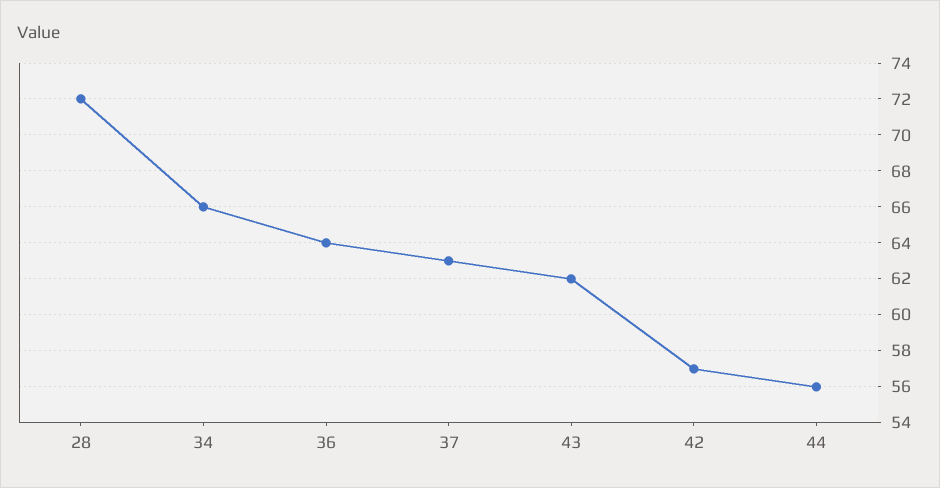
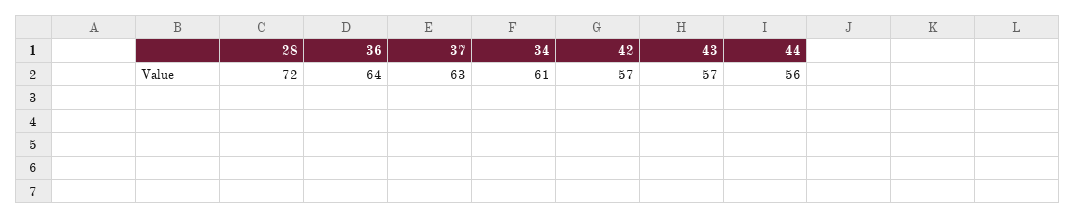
  {
    "28": 72,
-   "34": 66,
+   "34": 61,
    "36": 64,
    "37": 63,
-   "43": 62,
+   "43": 57,
    "42": 57,
    "44": 56
  }

